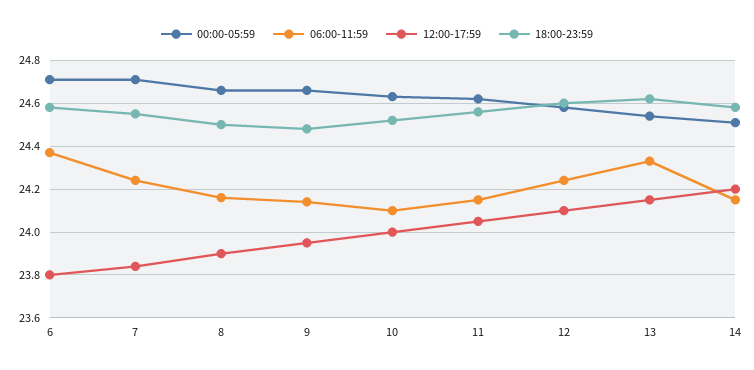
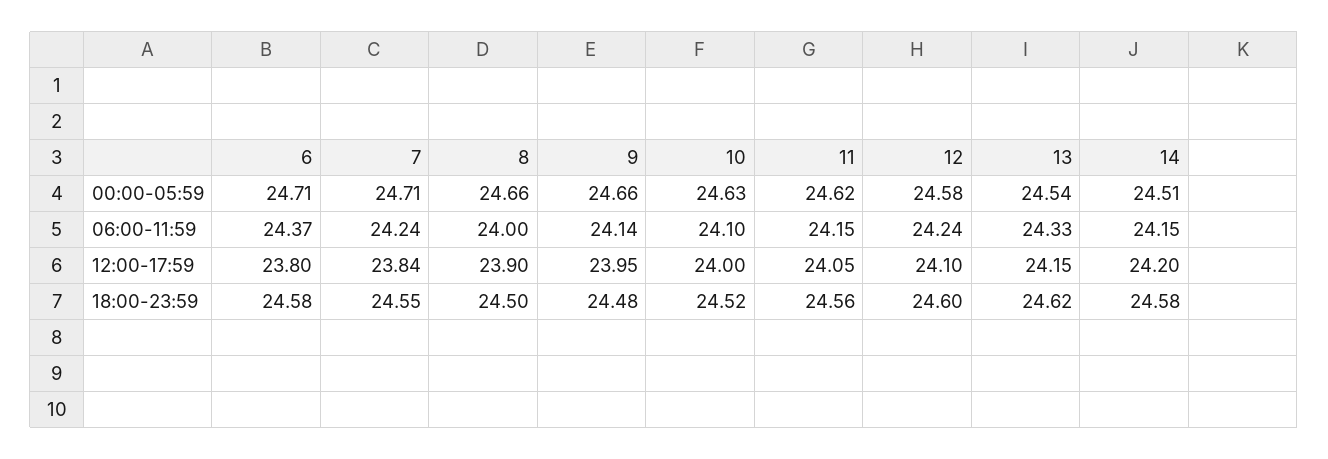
  {
    "00:00-05:59": {
      "6": 24.71,
      "7": 24.71,
      "8": 24.66,
      "9": 24.66,
      "10": 24.63,
      "11": 24.62,
      "12": 24.58,
      "13": 24.54,
      "14": 24.51
    },
    "06:00-11:59": {
      "6": 24.37,
      "7": 24.24,
-     "8": 24.15,
+     "8": 24,
      "9": 24.14,
      "10": 24.1,
      "11": 24.15,
      "12": 24.24,
      "13": 24.33,
      "14": 24.15
    },
    "12:00-17:59": {
      "6": 23.8,
      "7": 23.84,
      "8": 23.9,
      "9": 23.95,
      "10": 24,
      "11": 24.05,
      "12": 24.1,
      "13": 24.15,
      "14": 24.2
    },
    "18:00-23:59": {
      "6": 24.58,
      "7": 24.55,
      "8": 24.5,
      "9": 24.48,
      "10": 24.52,
      "11": 24.56,
      "12": 24.6,
      "13": 24.62,
      "14": 24.58
    }
  }

